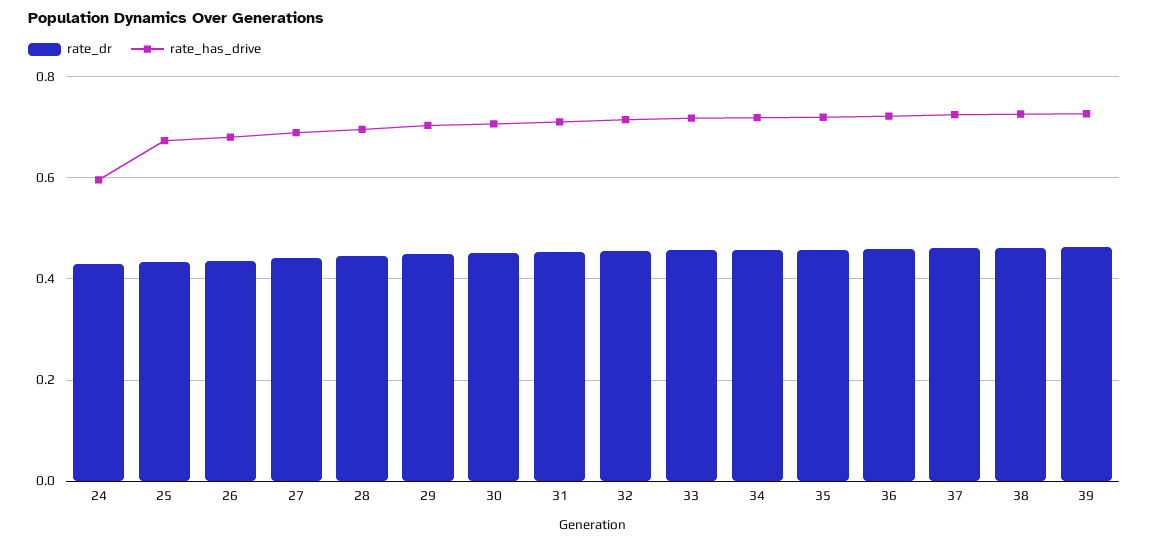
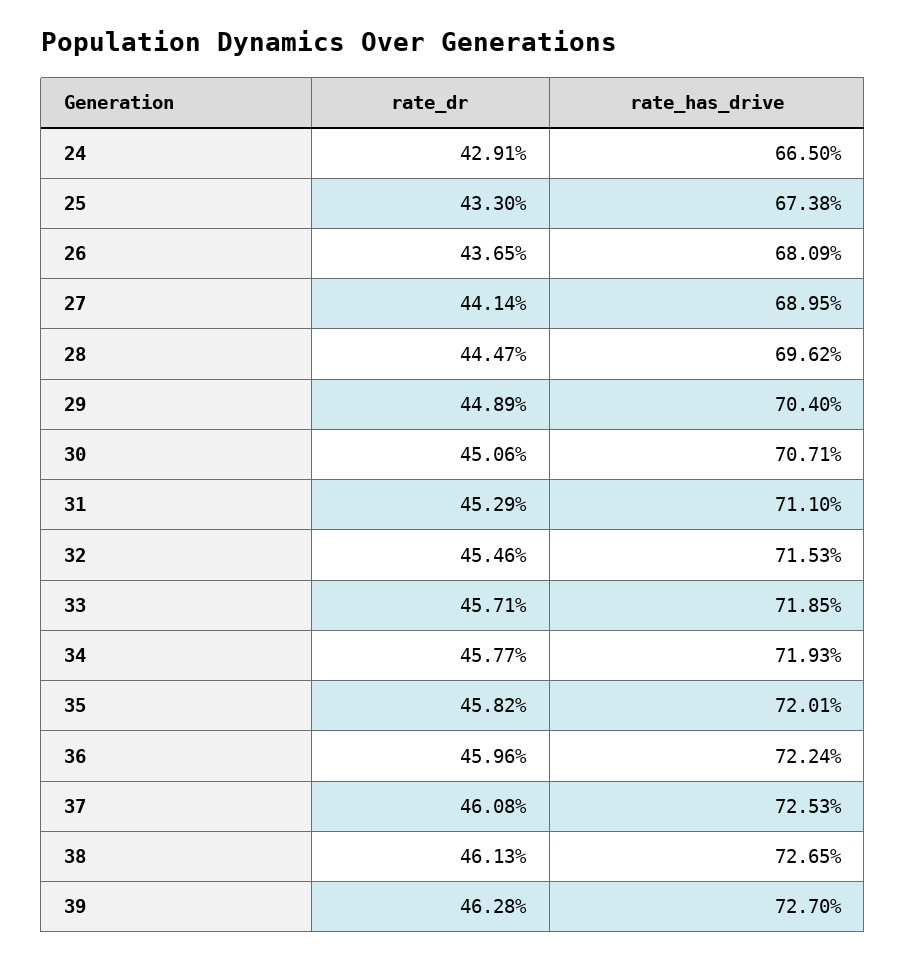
  {
    "rate_dr": {
      "24": 0.4291,
      "25": 0.433,
      "26": 0.4365,
      "27": 0.4414,
      "28": 0.4447,
      "29": 0.4489,
      "30": 0.4506,
      "31": 0.4529,
      "32": 0.4546,
      "33": 0.4571,
      "34": 0.4577,
      "35": 0.4582,
      "36": 0.4596,
      "37": 0.4608,
      "38": 0.4613,
      "39": 0.4628
    },
    "rate_has_drive": {
-     "24": 0.6,
+     "24": 0.665,
      "25": 0.6738,
      "26": 0.6809,
      "27": 0.6895,
      "28": 0.6962,
      "29": 0.704,
      "30": 0.7071,
      "31": 0.711,
      "32": 0.7153,
      "33": 0.7185,
      "34": 0.7193,
      "35": 0.7201,
      "36": 0.7224,
      "37": 0.7253,
      "38": 0.7265,
      "39": 0.727
    }
  }

